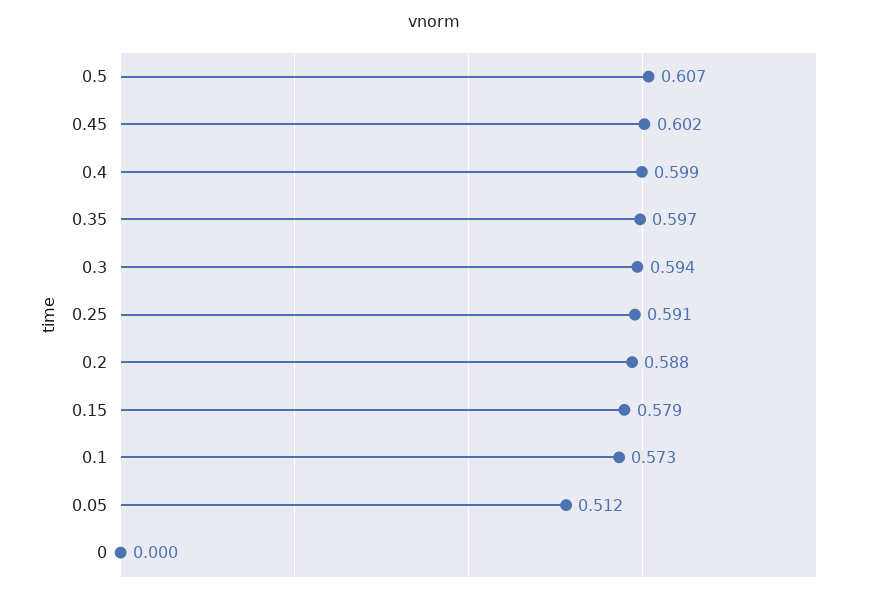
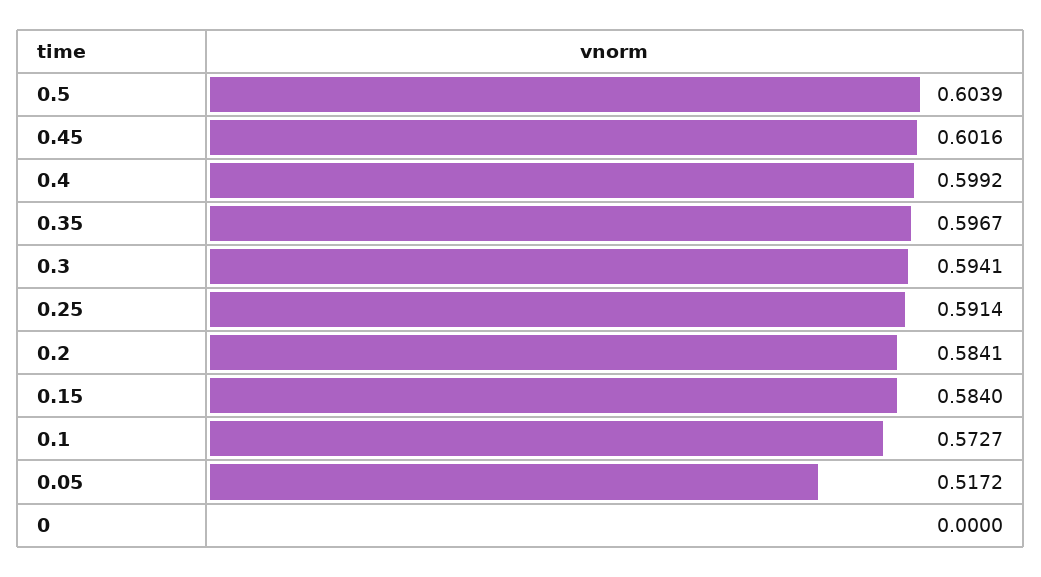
  {
-   "0.5": 0.607,
+   "0.5": 0.6039,
    "0.45": 0.6016,
    "0.4": 0.5992,
    "0.35": 0.5967,
    "0.3": 0.5941,
    "0.25": 0.5914,
-   "0.2": 0.588,
+   "0.2": 0.5841,
-   "0.15": 0.579,
+   "0.15": 0.584,
    "0.1": 0.5727,
-   "0.05": 0.512,
+   "0.05": 0.5172,
    "0": 0
  }

